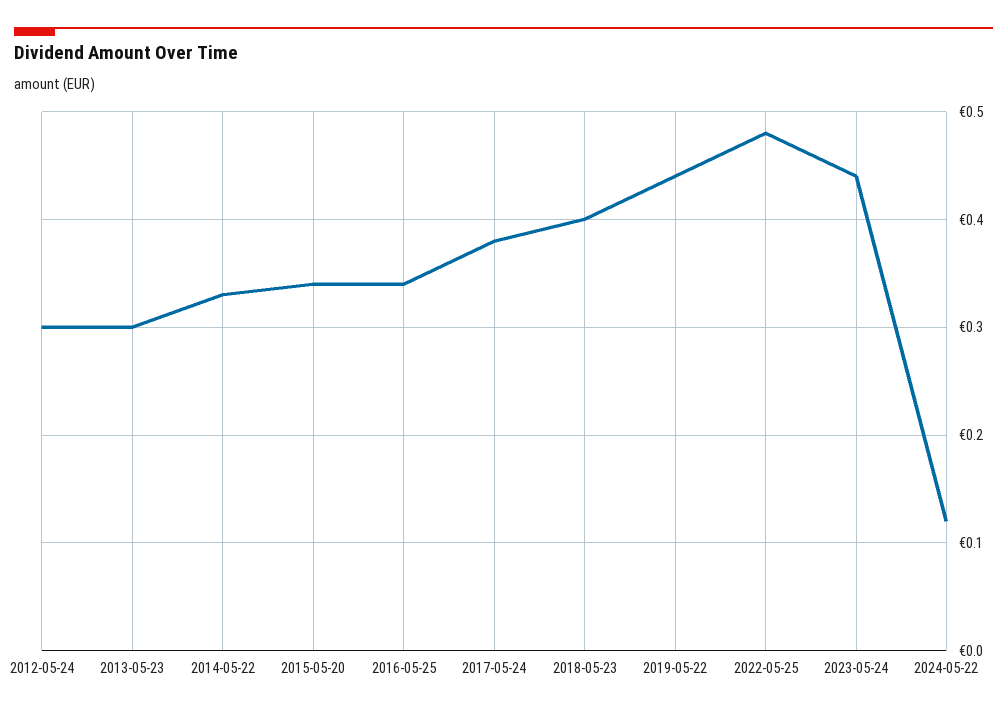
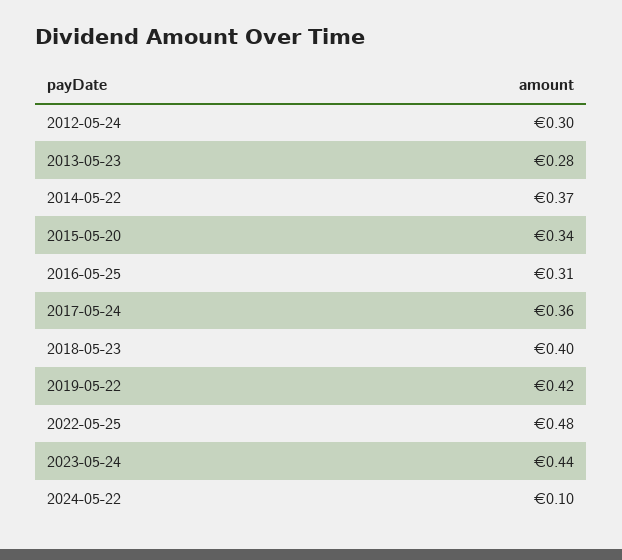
  {
    "2012-05-24": 0.3,
-   "2013-05-23": 0.3,
+   "2013-05-23": 0.28,
-   "2014-05-22": 0.33,
+   "2014-05-22": 0.37,
    "2015-05-20": 0.34,
-   "2016-05-25": 0.34,
+   "2016-05-25": 0.31,
-   "2017-05-24": 0.38,
+   "2017-05-24": 0.36,
    "2018-05-23": 0.4,
-   "2019-05-22": 0.44,
+   "2019-05-22": 0.42,
    "2022-05-25": 0.48,
    "2023-05-24": 0.44,
-   "2024-05-22": 0.12
+   "2024-05-22": 0.1
  }

